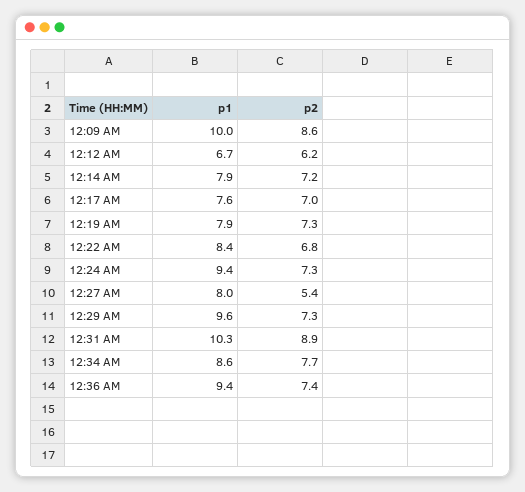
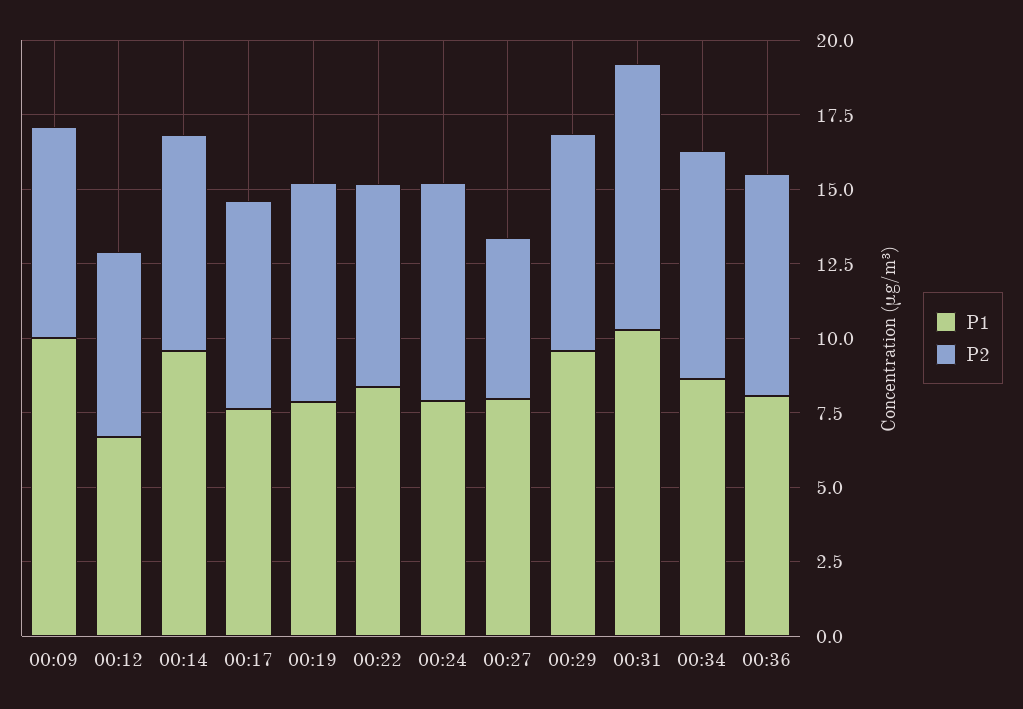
  {
    "p1": {
      "12:09 AM": 10,
      "12:12 AM": 6.7,
-     "12:14 AM": 7.9,
+     "12:14 AM": 9.5,
      "12:17 AM": 7.6,
      "12:19 AM": 7.9,
      "12:22 AM": 8.4,
-     "12:24 AM": 9.4,
+     "12:24 AM": 8,
      "12:27 AM": 8,
      "12:29 AM": 9.6,
      "12:31 AM": 10.3,
      "12:34 AM": 8.6,
-     "12:36 AM": 9.4
+     "12:36 AM": 8
    },
    "p2": {
-     "12:09 AM": 8.6,
+     "12:09 AM": 7,
      "12:12 AM": 6.2,
      "12:14 AM": 7.2,
      "12:17 AM": 7,
      "12:19 AM": 7.3,
      "12:22 AM": 6.8,
      "12:24 AM": 7.3,
      "12:27 AM": 5.4,
      "12:29 AM": 7.3,
      "12:31 AM": 8.9,
      "12:34 AM": 7.7,
      "12:36 AM": 7.4
    }
  }

